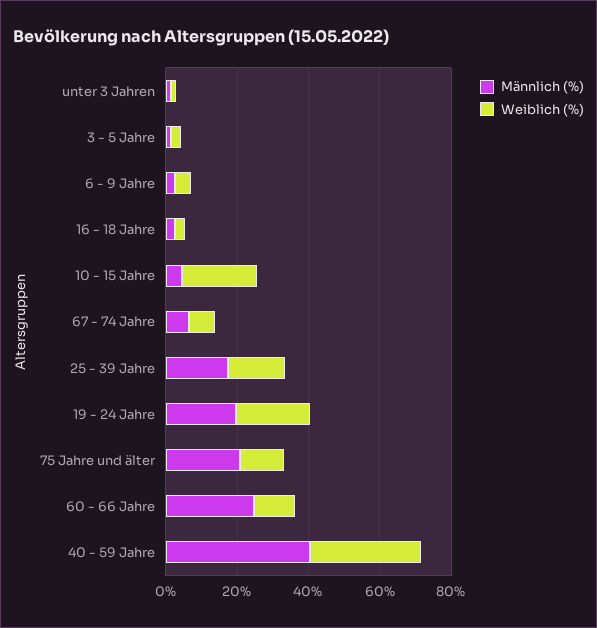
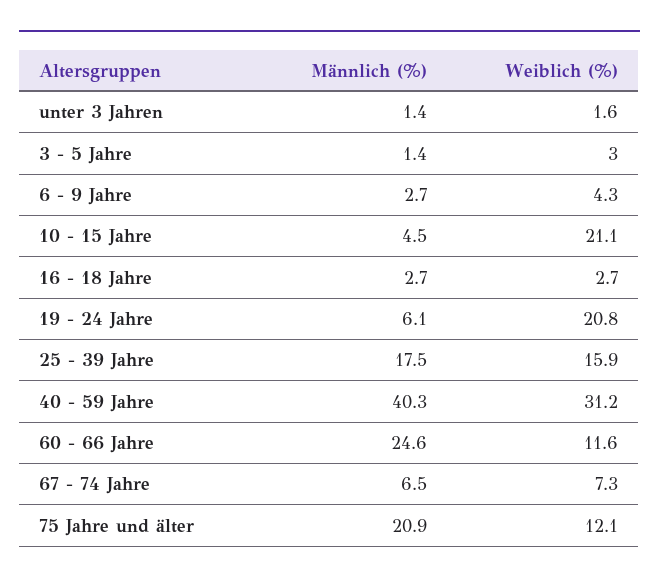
  {
    "Männlich (%)": {
      "unter 3 Jahren": 1.4,
      "3 - 5 Jahre": 1.4,
      "6 - 9 Jahre": 2.7,
      "16 - 18 Jahre": 2.7,
      "10 - 15 Jahre": 4.5,
      "67 - 74 Jahre": 6.5,
      "25 - 39 Jahre": 17.5,
-     "19 - 24 Jahre": 20,
+     "19 - 24 Jahre": 6.1,
      "75 Jahre und älter": 20.9,
      "60 - 66 Jahre": 24.6,
      "40 - 59 Jahre": 40.3
    },
    "Weiblich (%)": {
      "unter 3 Jahren": 1.6,
      "3 - 5 Jahre": 3,
      "6 - 9 Jahre": 4.3,
      "16 - 18 Jahre": 2.7,
      "10 - 15 Jahre": 21.1,
      "67 - 74 Jahre": 7.3,
      "25 - 39 Jahre": 15.9,
      "19 - 24 Jahre": 20.8,
      "75 Jahre und älter": 12.1,
      "60 - 66 Jahre": 11.6,
      "40 - 59 Jahre": 31.2
    }
  }

